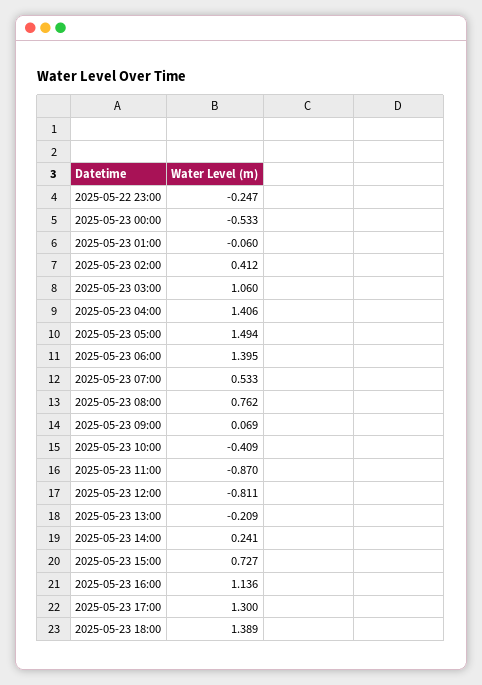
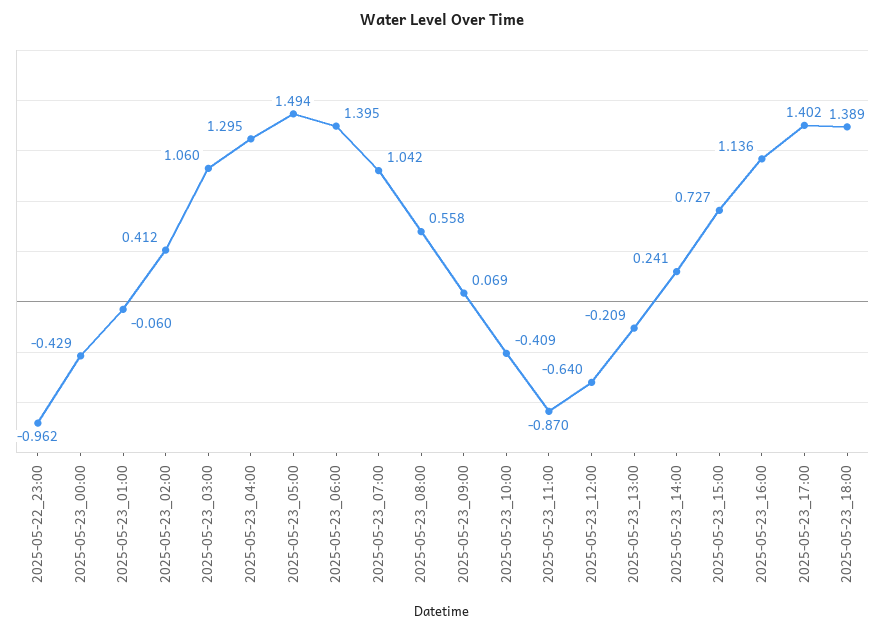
  {
-   "2025-05-22 23:00": -0.247,
+   "2025-05-22 23:00": -0.962,
-   "2025-05-23 00:00": -0.533,
+   "2025-05-23 00:00": -0.429,
    "2025-05-23 01:00": -0.06,
    "2025-05-23 02:00": 0.412,
    "2025-05-23 03:00": 1.06,
-   "2025-05-23 04:00": 1.406,
+   "2025-05-23 04:00": 1.295,
    "2025-05-23 05:00": 1.494,
    "2025-05-23 06:00": 1.395,
-   "2025-05-23 07:00": 0.533,
+   "2025-05-23 07:00": 1.042,
-   "2025-05-23 08:00": 0.762,
+   "2025-05-23 08:00": 0.558,
    "2025-05-23 09:00": 0.069,
    "2025-05-23 10:00": -0.409,
    "2025-05-23 11:00": -0.87,
-   "2025-05-23 12:00": -0.811,
+   "2025-05-23 12:00": -0.64,
    "2025-05-23 13:00": -0.209,
    "2025-05-23 14:00": 0.241,
    "2025-05-23 15:00": 0.727,
    "2025-05-23 16:00": 1.136,
-   "2025-05-23 17:00": 1.3,
+   "2025-05-23 17:00": 1.402,
    "2025-05-23 18:00": 1.389
  }

